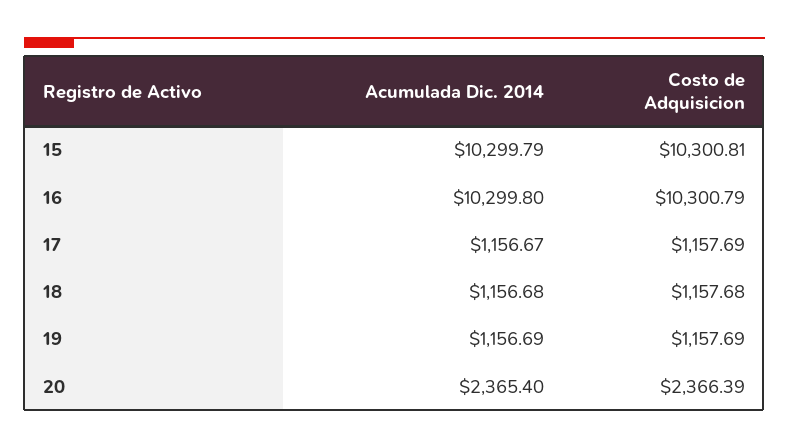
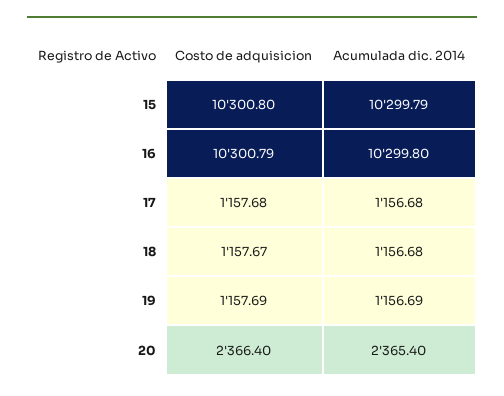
  {
    "Acumulada Dic. 2014": {
      "15": 10299.79,
      "16": 10299.8,
-     "17": 1156.67,
+     "17": 1156.68,
      "18": 1156.68,
      "19": 1156.69,
      "20": 2365.4
    },
    "Costo de Adquisicion": {
-     "15": 10300.81,
+     "15": 10300.8,
      "16": 10300.79,
-     "17": 1157.69,
+     "17": 1157.68,
-     "18": 1157.68,
+     "18": 1157.67,
      "19": 1157.69,
-     "20": 2366.39
+     "20": 2366.4
    }
  }

